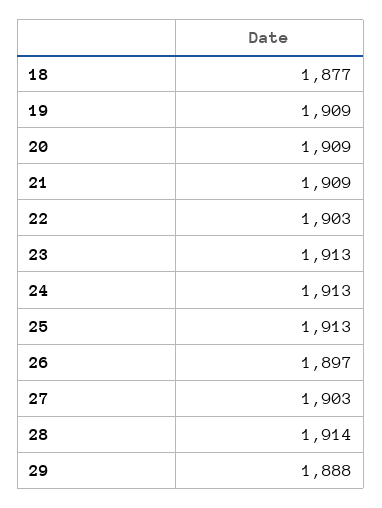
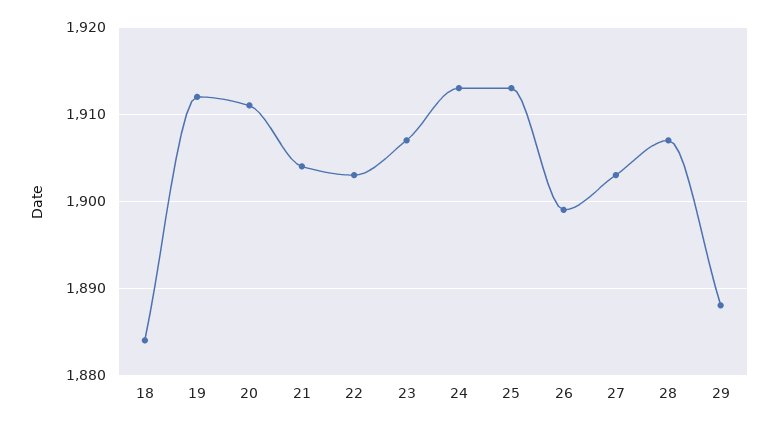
  {
-   "18": 1877,
+   "18": 1884,
-   "19": 1909,
+   "19": 1912,
-   "20": 1909,
+   "20": 1911,
-   "21": 1909,
+   "21": 1904,
    "22": 1903,
-   "23": 1913,
+   "23": 1907,
    "24": 1913,
    "25": 1913,
-   "26": 1897,
+   "26": 1899,
    "27": 1903,
-   "28": 1914,
+   "28": 1907,
    "29": 1888
  }

